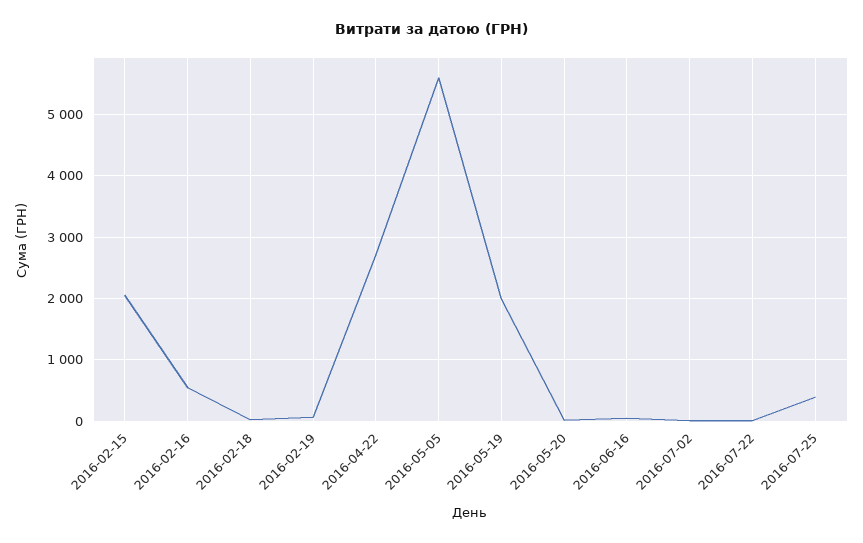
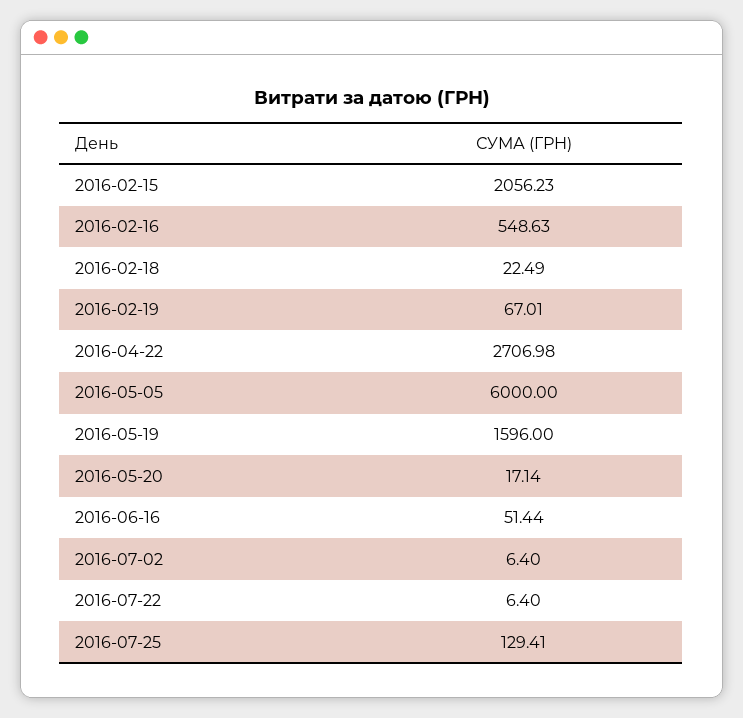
  {
    "2016-02-15": 2056.23,
    "2016-02-16": 548.63,
    "2016-02-18": 22.49,
    "2016-02-19": 67.01,
    "2016-04-22": 2706.98,
-   "2016-05-05": 5600,
+   "2016-05-05": 6000,
-   "2016-05-19": 2000,
+   "2016-05-19": 1596,
    "2016-05-20": 17.14,
    "2016-06-16": 51.44,
    "2016-07-02": 6.4,
    "2016-07-22": 6.4,
-   "2016-07-25": 400
+   "2016-07-25": 129.41
  }

